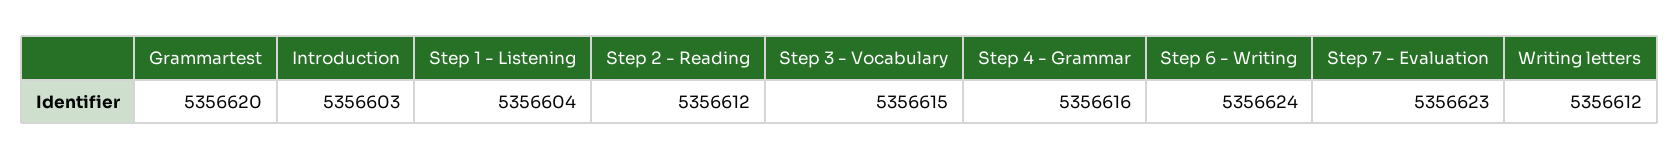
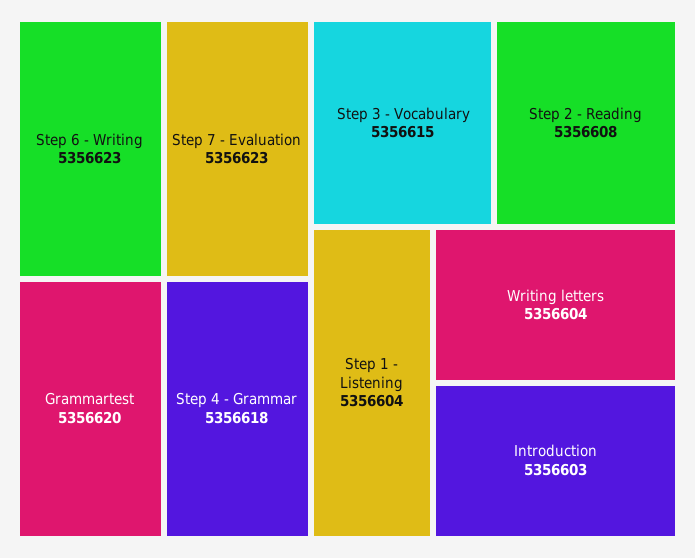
  {
    "Grammartest": 5356620,
    "Introduction": 5356603,
    "Step 1 - Listening": 5356604,
-   "Step 2 - Reading": 5356612,
+   "Step 2 - Reading": 5356608,
    "Step 3 - Vocabulary": 5356615,
-   "Step 4 - Grammar": 5356616,
+   "Step 4 - Grammar": 5356618,
-   "Step 6 - Writing": 5356624,
+   "Step 6 - Writing": 5356623,
    "Step 7 - Evaluation": 5356623,
-   "Writing letters": 5356612
+   "Writing letters": 5356604
  }

